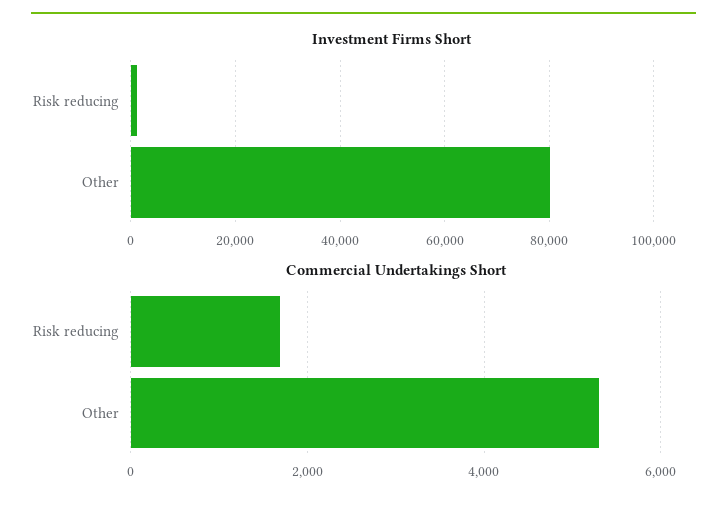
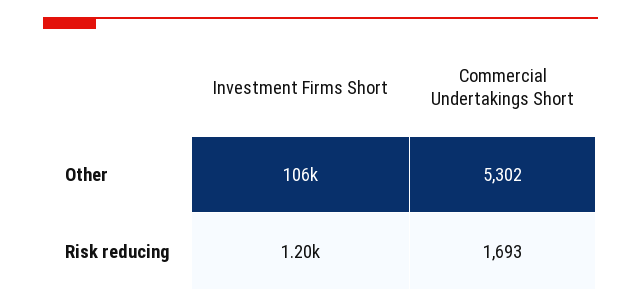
  {
    "Investment Firms Short": {
      "Risk reducing": 1200,
-     "Other": 80000
+     "Other": 106000
    },
    "Commercial Undertakings Short": {
      "Risk reducing": 1693,
      "Other": 5302
    }
  }

